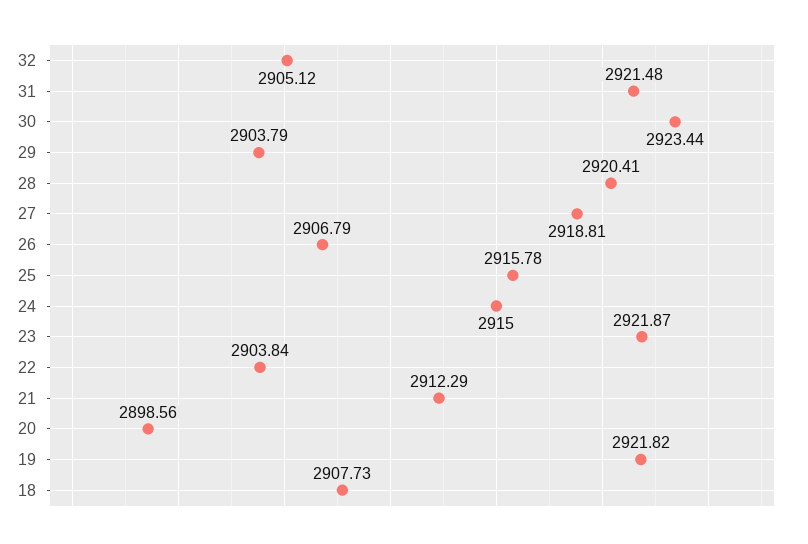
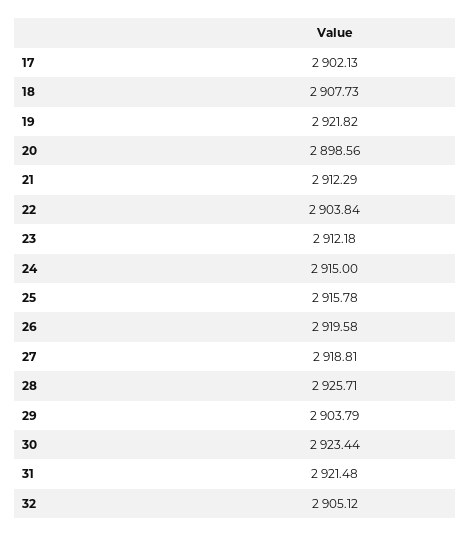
  {
    "32": 2905.12,
    "31": 2921.48,
    "30": 2923.44,
    "29": 2903.79,
-   "28": 2920.41,
+   "28": 2925.71,
    "27": 2918.81,
-   "26": 2906.79,
+   "26": 2919.58,
    "25": 2915.78,
    "24": 2915,
-   "23": 2921.87,
+   "23": 2912.18,
    "22": 2903.84,
    "21": 2912.29,
    "20": 2898.56,
    "19": 2921.82,
-   "18": 2907.73
+   "18": 2907.73,
+   "17": 2902.13
  }

